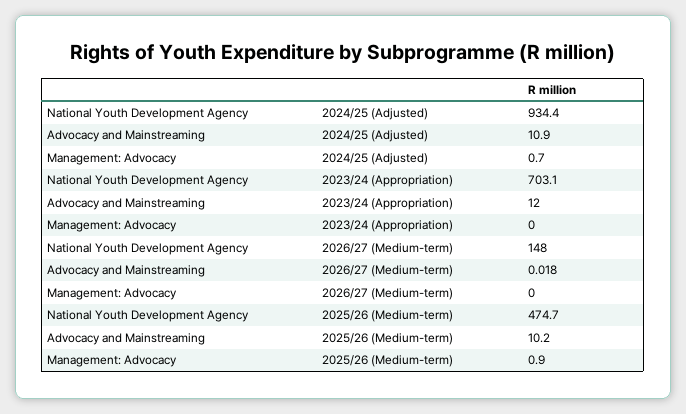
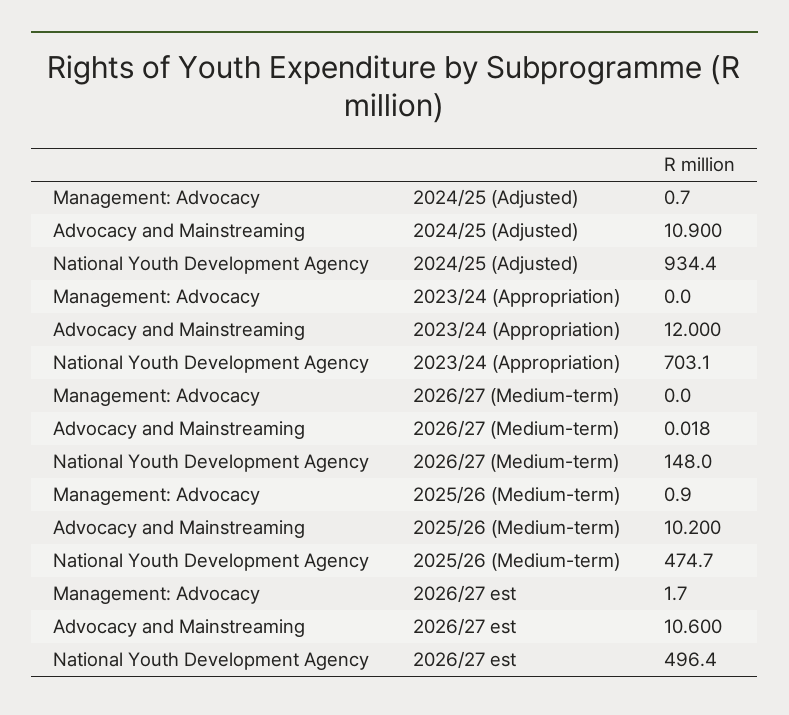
  {
    "National Youth Development Agency": {
      "2024/25 (Adjusted)": 934.4,
      "2023/24 (Appropriation)": 703.1,
      "2026/27 (Medium-term)": 148,
-     "2025/26 (Medium-term)": 474.7
+     "2025/26 (Medium-term)": 474.7,
+     "2026/27 est": 496.4
    },
    "Advocacy and Mainstreaming": {
      "2024/25 (Adjusted)": 10.9,
      "2023/24 (Appropriation)": 12,
      "2026/27 (Medium-term)": 0.018,
-     "2025/26 (Medium-term)": 10.2
+     "2025/26 (Medium-term)": 10.2,
+     "2026/27 est": 10.6
    },
    "Management: Advocacy": {
      "2024/25 (Adjusted)": 0.7,
      "2023/24 (Appropriation)": 0,
      "2026/27 (Medium-term)": 0,
-     "2025/26 (Medium-term)": 0.9
+     "2025/26 (Medium-term)": 0.9,
+     "2026/27 est": 1.7
    }
  }

